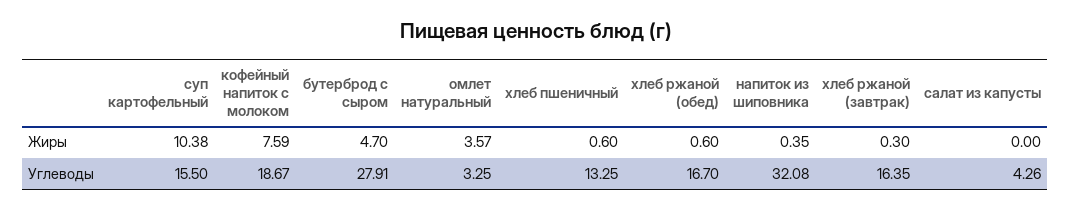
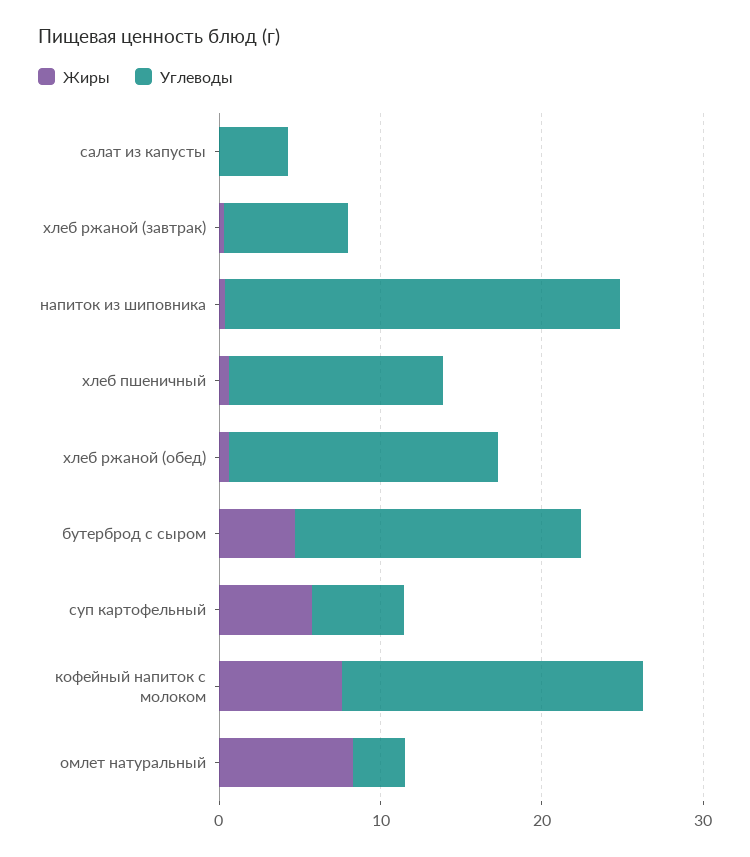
  {
    "Жиры": {
-     "суп картофельный": 10.38,
+     "суп картофельный": 6,
      "кофейный напиток с молоком": 7.59,
      "бутерброд с сыром": 4.7,
-     "омлет натуральный": 3.57,
+     "омлет натуральный": 8,
      "хлеб пшеничный": 0.6,
      "хлеб ржаной (обед)": 0.6,
      "напиток из шиповника": 0.35,
      "хлеб ржаной (завтрак)": 0.3,
      "салат из капусты": 0
    },
    "Углеводы": {
-     "суп картофельный": 15.5,
+     "суп картофельный": 6,
      "кофейный напиток с молоком": 18.67,
-     "бутерброд с сыром": 27.91,
+     "бутерброд с сыром": 18,
      "омлет натуральный": 3.25,
      "хлеб пшеничный": 13.25,
      "хлеб ржаной (обед)": 16.7,
-     "напиток из шиповника": 32.08,
+     "напиток из шиповника": 24,
-     "хлеб ржаной (завтрак)": 16.35,
+     "хлеб ржаной (завтрак)": 8,
      "салат из капусты": 4.26
    }
  }

